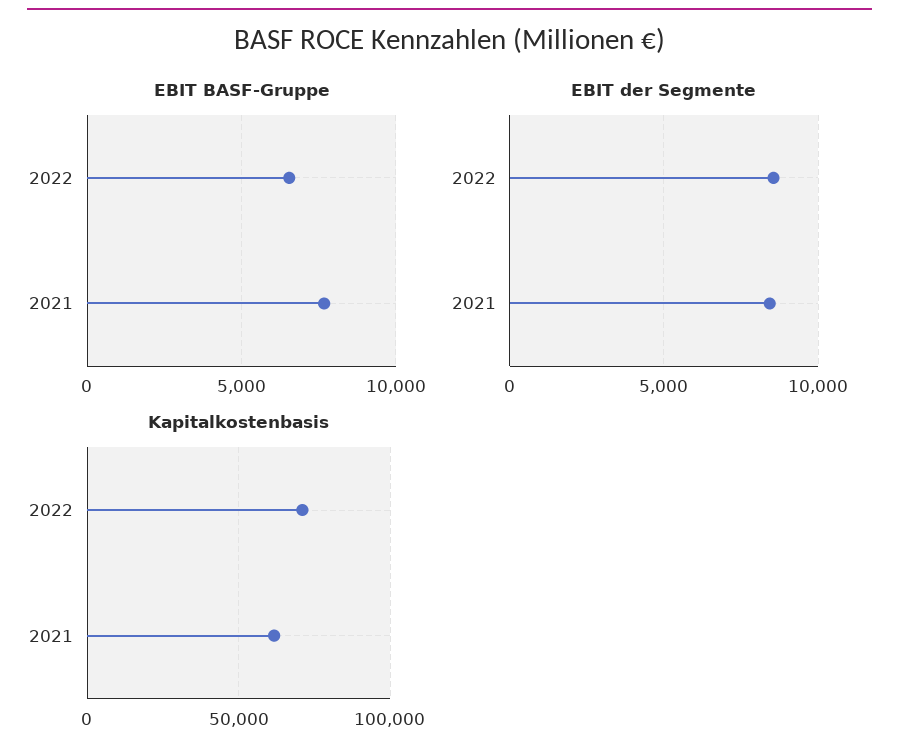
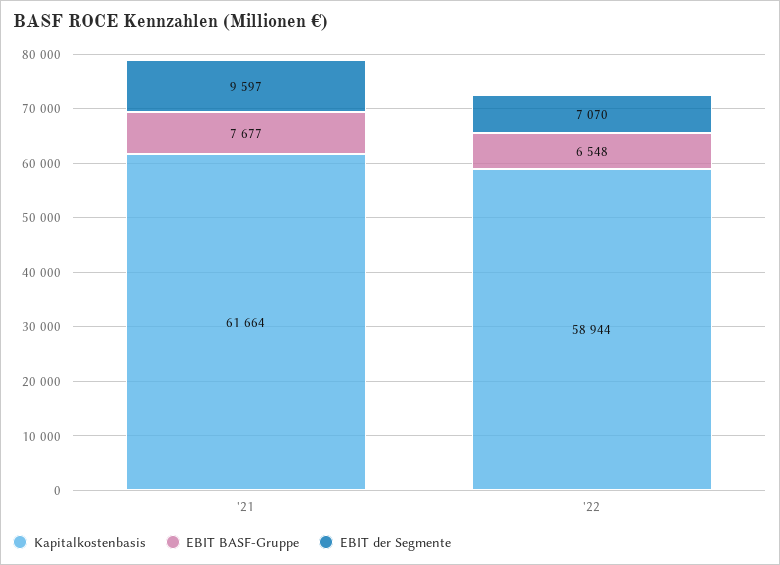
  {
    "EBIT BASF-Gruppe": {
      "2022": 6548,
      "2021": 7677
    },
    "EBIT der Segmente": {
-     "2022": 8500,
+     "2022": 7070,
-     "2021": 8500
+     "2021": 9597
    },
    "Kapitalkostenbasis": {
-     "2022": 70000,
+     "2022": 58944,
      "2021": 61664
    }
  }

